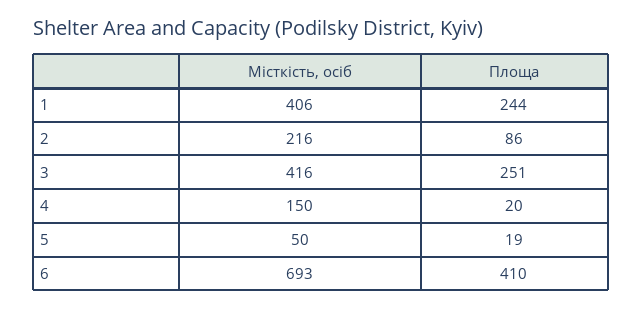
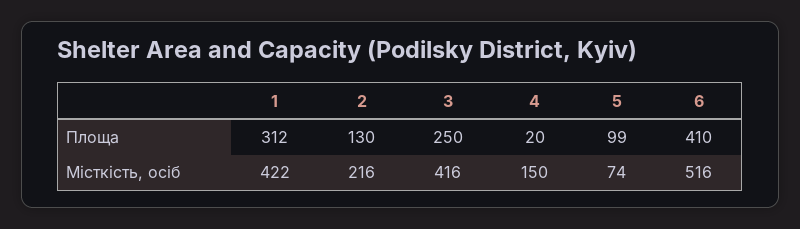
  {
    "Місткість, осіб": {
-     "1": 406,
+     "1": 422,
      "2": 216,
      "3": 416,
      "4": 150,
-     "5": 50,
+     "5": 74,
-     "6": 693
+     "6": 516
    },
    "Площа": {
-     "1": 244,
+     "1": 312,
-     "2": 86,
+     "2": 130,
-     "3": 251,
+     "3": 250,
      "4": 20,
-     "5": 19,
+     "5": 99,
      "6": 410
    }
  }

